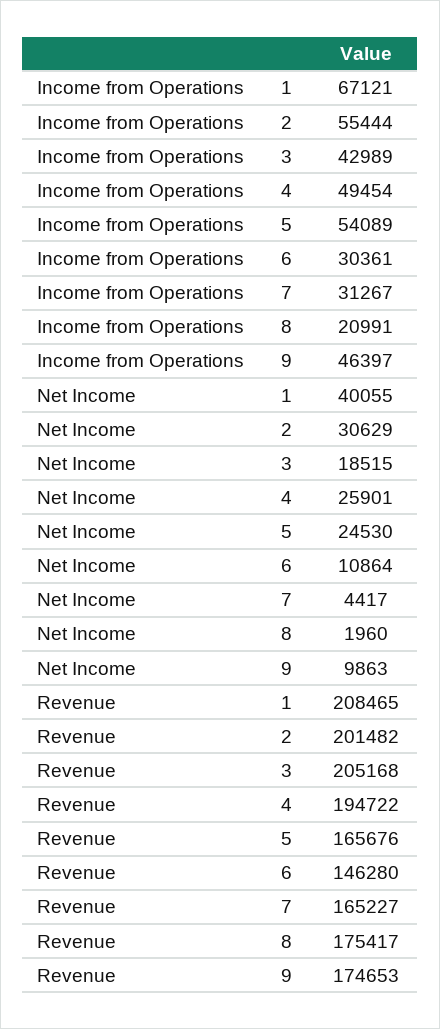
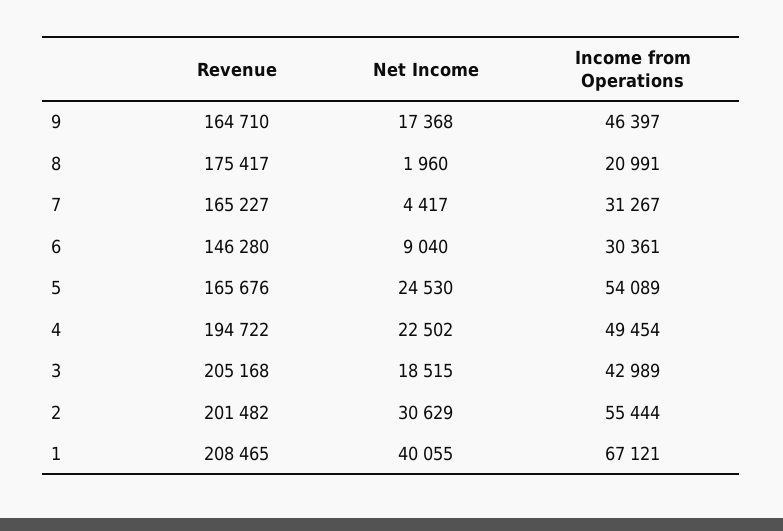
  {
    "Income from Operations": {
      "1": 67121,
      "2": 55444,
      "3": 42989,
      "4": 49454,
      "5": 54089,
      "6": 30361,
      "7": 31267,
      "8": 20991,
      "9": 46397
    },
    "Net Income": {
      "1": 40055,
      "2": 30629,
      "3": 18515,
-     "4": 25901,
+     "4": 22502,
      "5": 24530,
-     "6": 10864,
+     "6": 9040,
      "7": 4417,
      "8": 1960,
-     "9": 9863
+     "9": 17368
    },
    "Revenue": {
      "1": 208465,
      "2": 201482,
      "3": 205168,
      "4": 194722,
      "5": 165676,
      "6": 146280,
      "7": 165227,
      "8": 175417,
-     "9": 174653
+     "9": 164710
    }
  }

